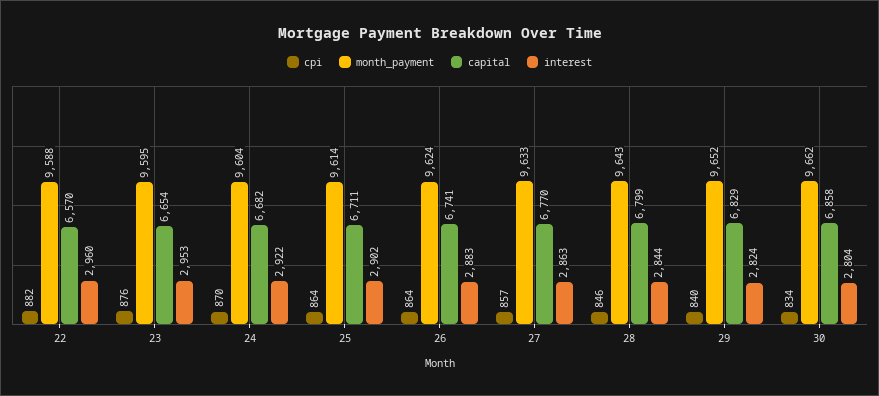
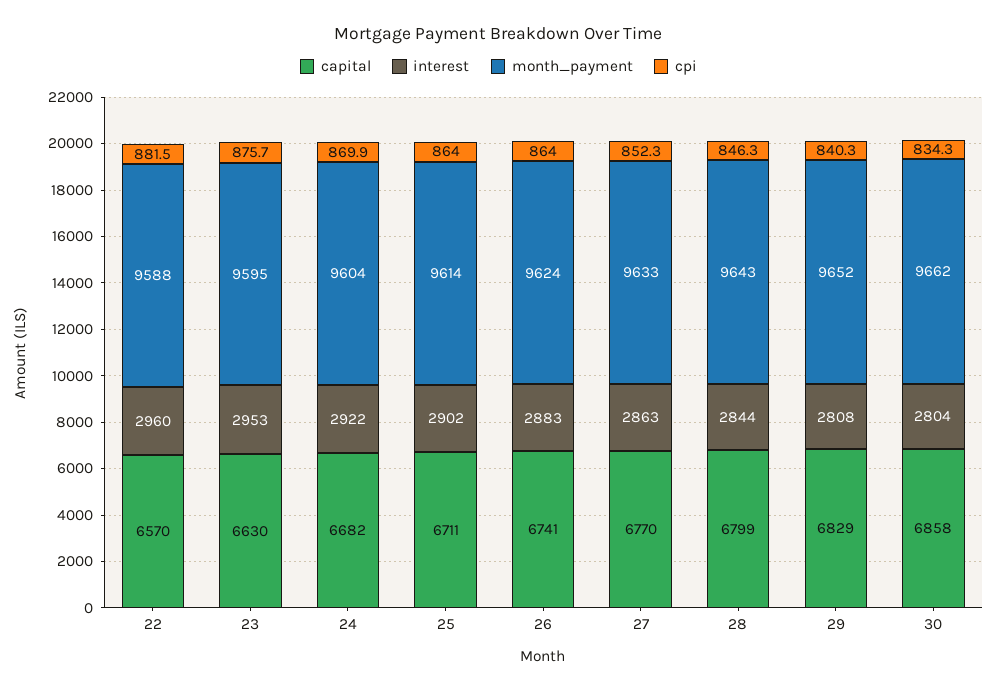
  {
    "cpi": {
      "22": 881.5,
      "23": 875.7,
      "24": 869.9,
      "25": 864,
      "26": 864,
-     "27": 857,
+     "27": 852.3,
      "28": 846.3,
      "29": 840.3,
      "30": 834.3
    },
    "month_payment": {
      "22": 9588,
      "23": 9595,
      "24": 9604,
      "25": 9614,
      "26": 9624,
      "27": 9633,
      "28": 9643,
      "29": 9652,
      "30": 9662
    },
    "capital": {
      "22": 6570,
-     "23": 6654,
+     "23": 6630,
      "24": 6682,
      "25": 6711,
      "26": 6741,
      "27": 6770,
      "28": 6799,
      "29": 6829,
      "30": 6858
    },
    "interest": {
      "22": 2960,
      "23": 2953,
      "24": 2922,
      "25": 2902,
      "26": 2883,
      "27": 2863,
      "28": 2844,
-     "29": 2824,
+     "29": 2808,
      "30": 2804
    }
  }

